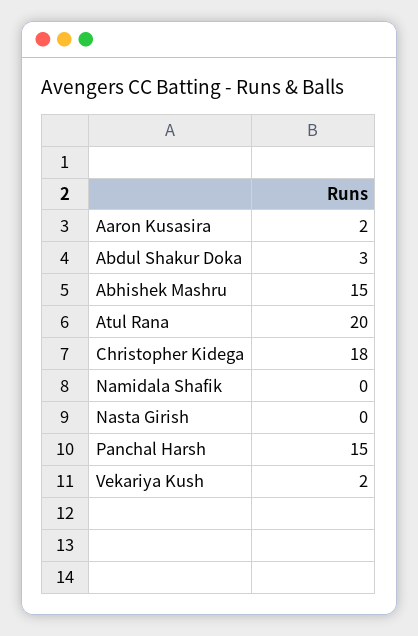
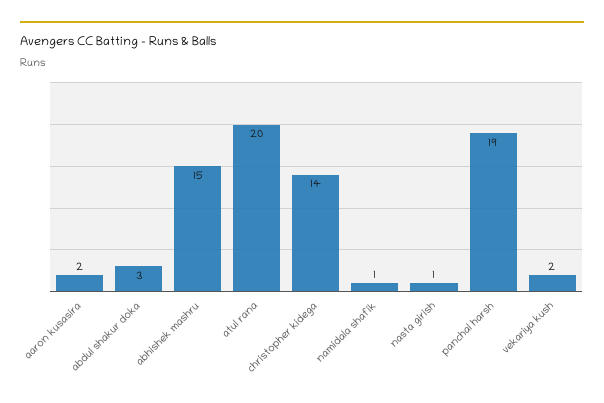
  {
    "Aaron Kusasira": 2,
    "Abdul Shakur Doka": 3,
    "Abhishek Mashru": 15,
    "Atul Rana": 20,
-   "Christopher Kidega": 18,
+   "Christopher Kidega": 14,
-   "Namidala Shafik": 0,
+   "Namidala Shafik": 1,
-   "Nasta Girish": 0,
+   "Nasta Girish": 1,
-   "Panchal Harsh": 15,
+   "Panchal Harsh": 19,
    "Vekariya Kush": 2
  }

